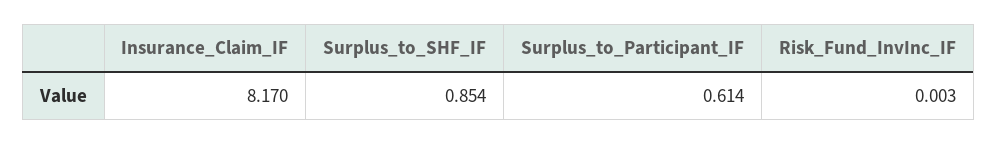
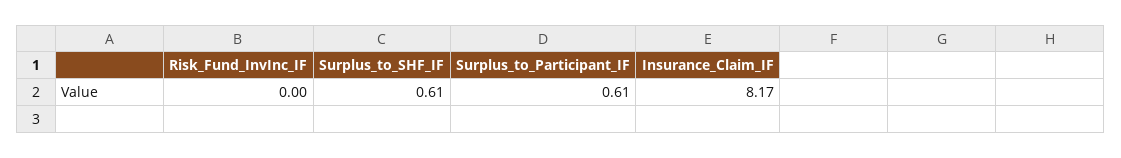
  {
    "Insurance_Claim_IF": 8.17,
-   "Surplus_to_SHF_IF": 0.854,
+   "Surplus_to_SHF_IF": 0.61,
    "Surplus_to_Participant_IF": 0.614,
    "Risk_Fund_InvInc_IF": 0.003
  }

